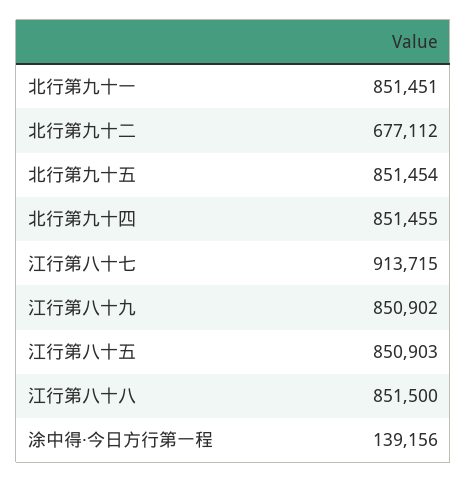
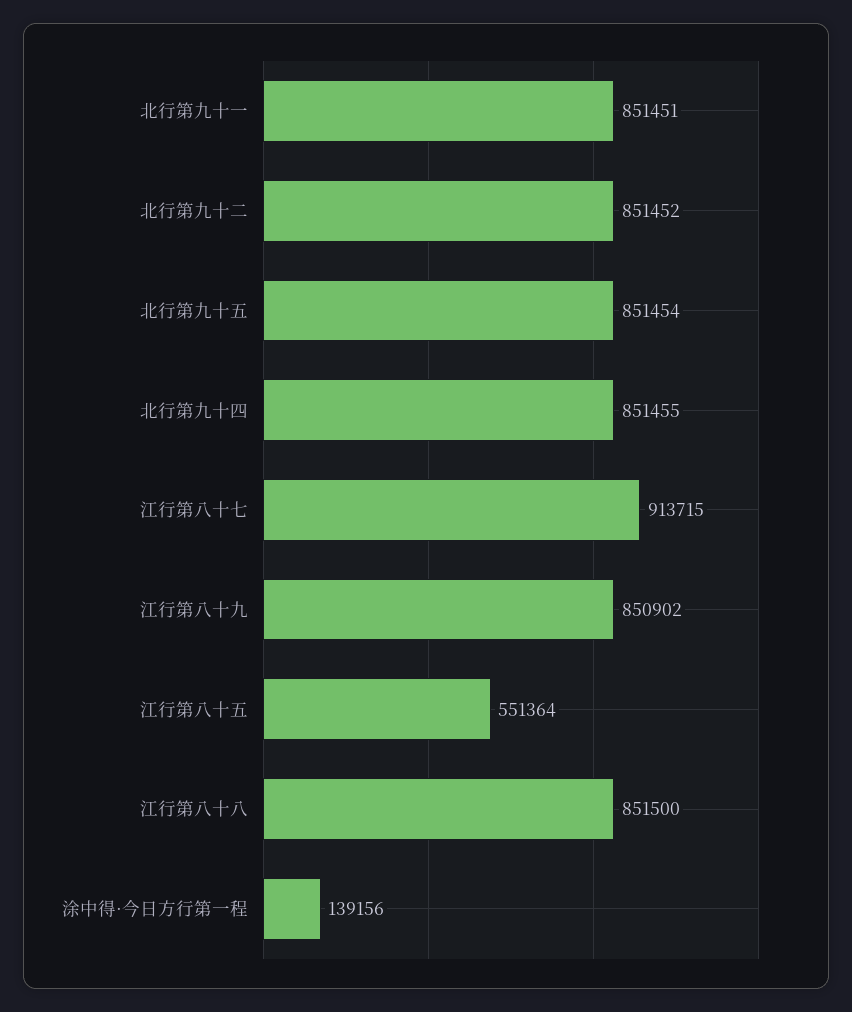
  {
    "北行第九十一": 851451,
-   "北行第九十二": 677112,
+   "北行第九十二": 851452,
    "北行第九十五": 851454,
    "北行第九十四": 851455,
    "江行第八十七": 913715,
    "江行第八十九": 850902,
-   "江行第八十五": 850903,
+   "江行第八十五": 551364,
    "江行第八十八": 851500,
    "涂中得·今日方行第一程": 139156
  }

